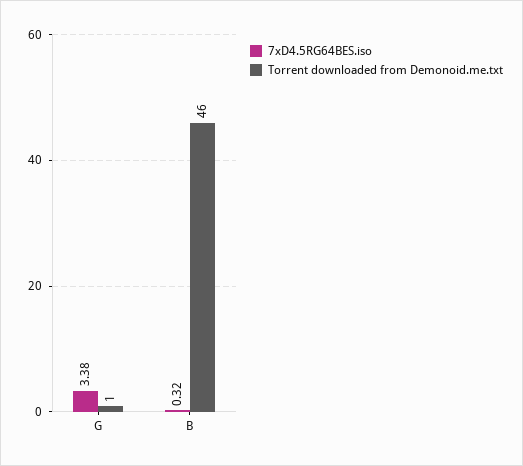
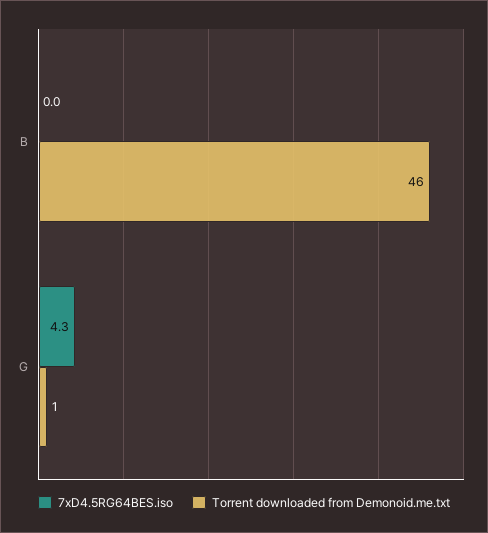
  {
    "7xD4.5RG64BES.iso": {
-     "G": 3.38,
+     "G": 4.3,
-     "B": 0.32
+     "B": 0
    },
    "Torrent downloaded from Demonoid.me.txt": {
      "G": 1,
      "B": 46
    }
  }

